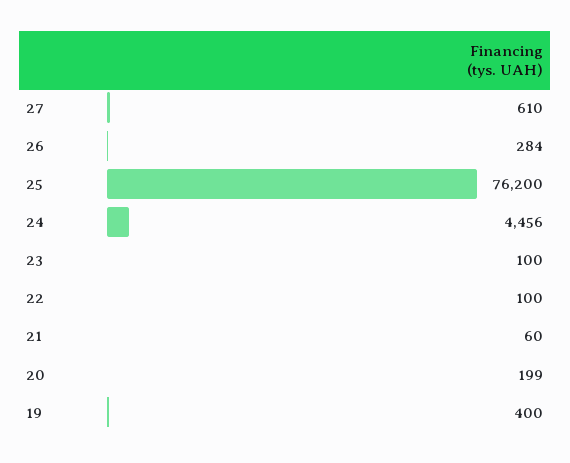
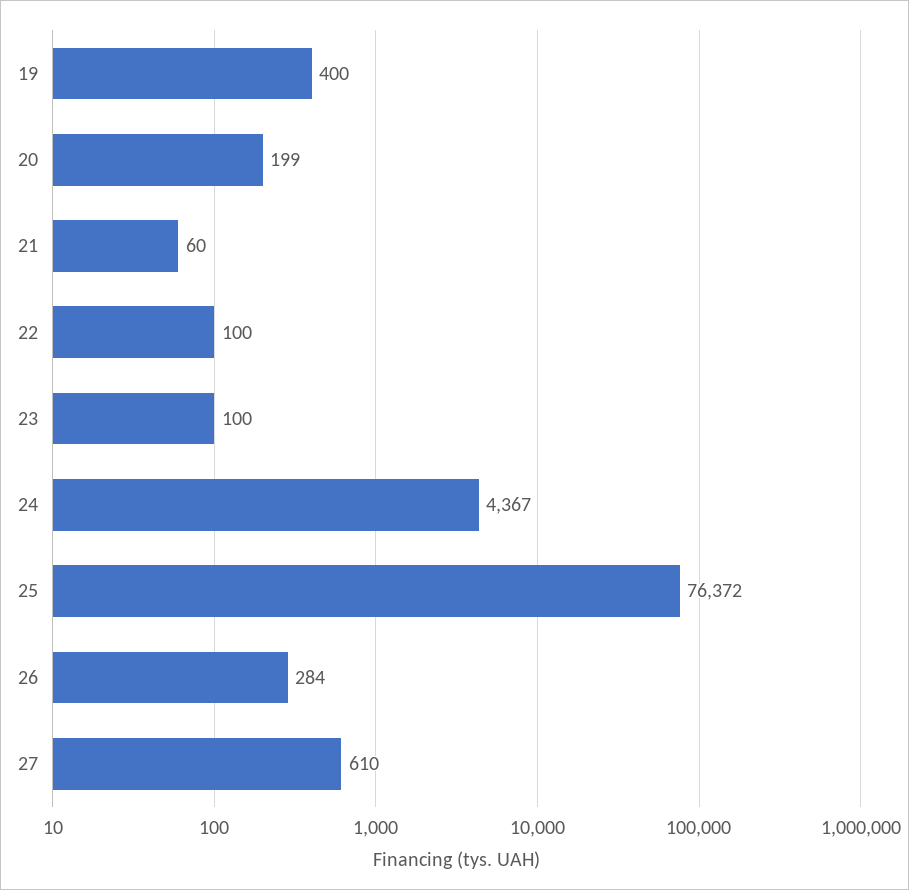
  {
    "27": 610,
    "26": 284,
-   "25": 76200,
+   "25": 76372,
-   "24": 4456,
+   "24": 4367,
    "23": 100,
    "22": 100,
    "21": 60,
    "20": 199,
    "19": 400
  }

